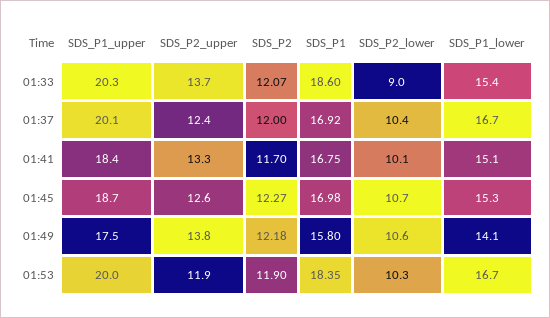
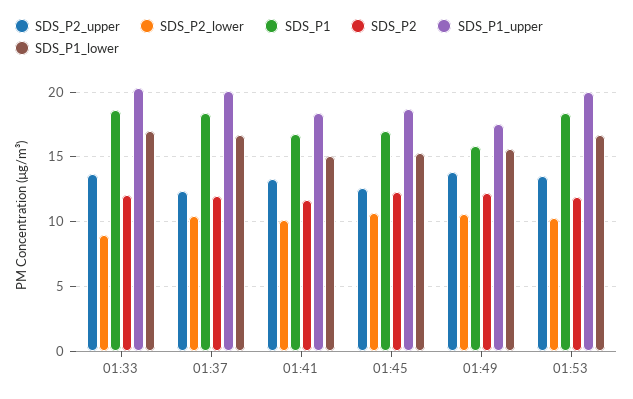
  {
    "SDS_P1_upper": {
      "01:33": 20.3,
      "01:37": 20.1,
      "01:41": 18.4,
      "01:45": 18.7,
      "01:49": 17.5,
      "01:53": 20
    },
    "SDS_P2_upper": {
      "01:33": 13.7,
      "01:37": 12.4,
      "01:41": 13.3,
      "01:45": 12.6,
      "01:49": 13.8,
-     "01:53": 11.9
+     "01:53": 13.5
    },
    "SDS_P2": {
      "01:33": 12.07,
      "01:37": 12,
      "01:41": 11.7,
      "01:45": 12.27,
      "01:49": 12.18,
      "01:53": 11.9
    },
    "SDS_P1": {
      "01:33": 18.6,
-     "01:37": 16.92,
+     "01:37": 18.5,
      "01:41": 16.75,
      "01:45": 16.98,
      "01:49": 15.8,
      "01:53": 18.35
    },
    "SDS_P2_lower": {
      "01:33": 9,
      "01:37": 10.4,
      "01:41": 10.1,
      "01:45": 10.7,
      "01:49": 10.6,
      "01:53": 10.3
    },
    "SDS_P1_lower": {
-     "01:33": 15.4,
+     "01:33": 17,
      "01:37": 16.7,
      "01:41": 15.1,
      "01:45": 15.3,
-     "01:49": 14.1,
+     "01:49": 15.5,
      "01:53": 16.7
    }
  }

